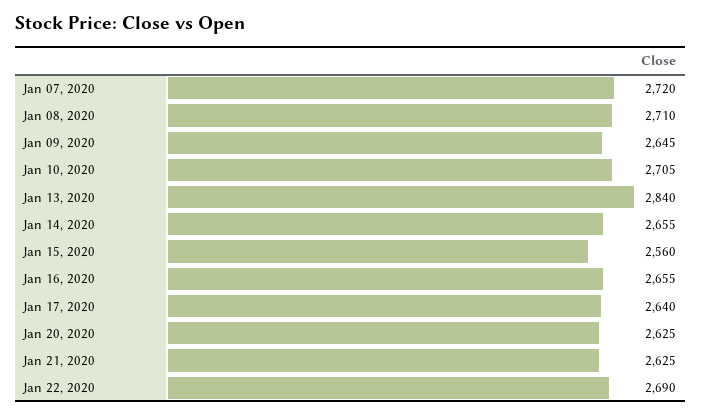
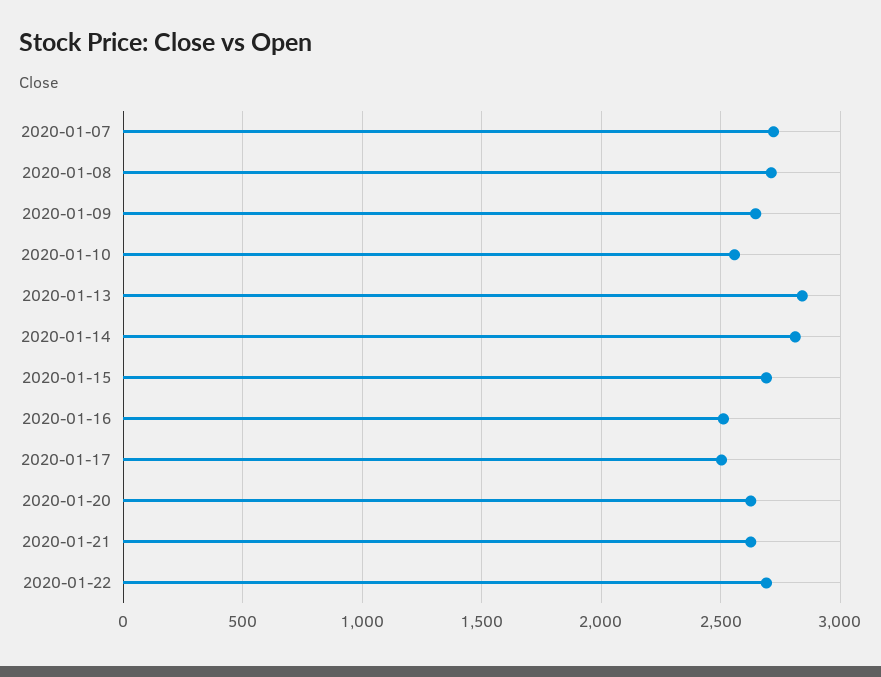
  {
    "Jan 07, 2020": 2720,
    "Jan 08, 2020": 2710,
    "Jan 09, 2020": 2645,
-   "Jan 10, 2020": 2705,
+   "Jan 10, 2020": 2550,
    "Jan 13, 2020": 2840,
-   "Jan 14, 2020": 2655,
+   "Jan 14, 2020": 2800,
-   "Jan 15, 2020": 2560,
+   "Jan 15, 2020": 2700,
-   "Jan 16, 2020": 2655,
+   "Jan 16, 2020": 2500,
-   "Jan 17, 2020": 2640,
+   "Jan 17, 2020": 2500,
    "Jan 20, 2020": 2625,
    "Jan 21, 2020": 2625,
    "Jan 22, 2020": 2690
  }

